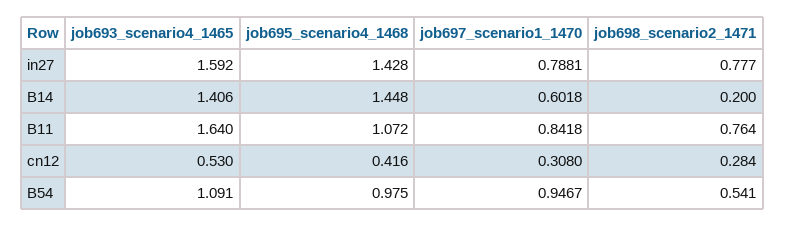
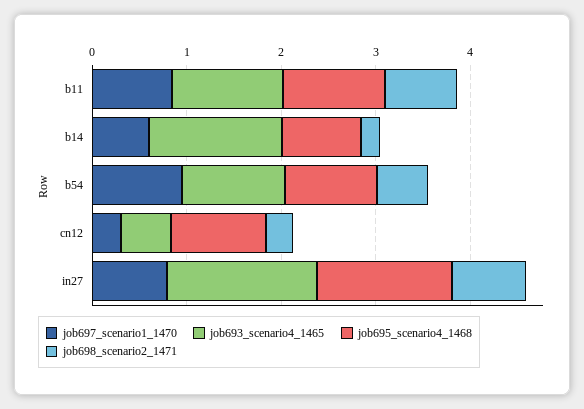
  {
    "job693_scenario4_1465": {
      "in27": 1.592,
      "B14": 1.406,
-     "B11": 1.64,
+     "B11": 1.2,
      "cn12": 0.53,
      "B54": 1.091
    },
    "job695_scenario4_1468": {
      "in27": 1.428,
-     "B14": 1.448,
+     "B14": 0.8,
      "B11": 1.072,
-     "cn12": 0.416,
+     "cn12": 1,
      "B54": 0.975
    },
    "job697_scenario1_1470": {
      "in27": 0.7881,
      "B14": 0.6018,
      "B11": 0.8418,
      "cn12": 0.308,
      "B54": 0.9467
    },
    "job698_scenario2_1471": {
      "in27": 0.777,
      "B14": 0.2,
      "B11": 0.764,
      "cn12": 0.284,
      "B54": 0.541
    }
  }

